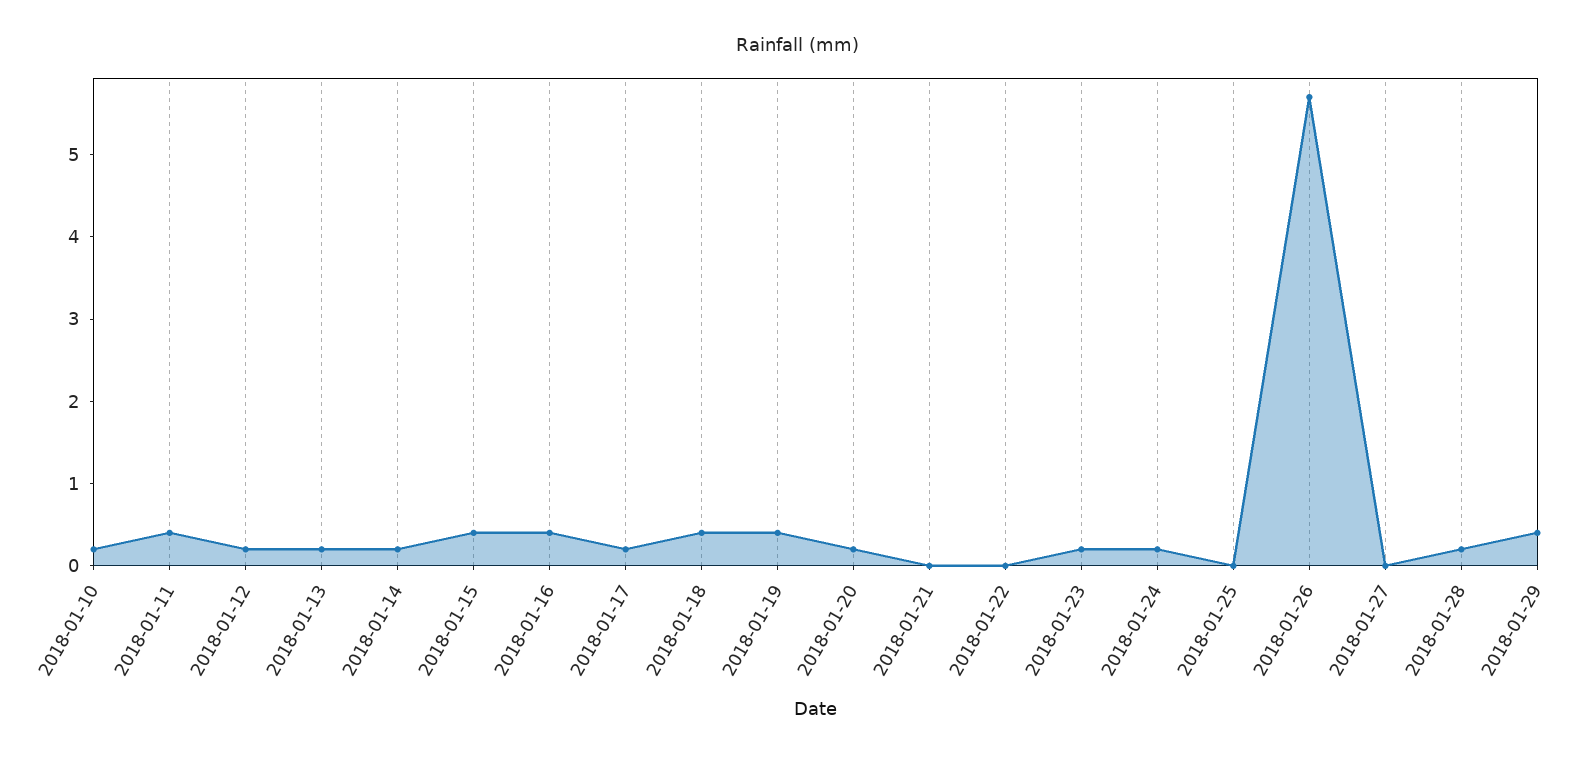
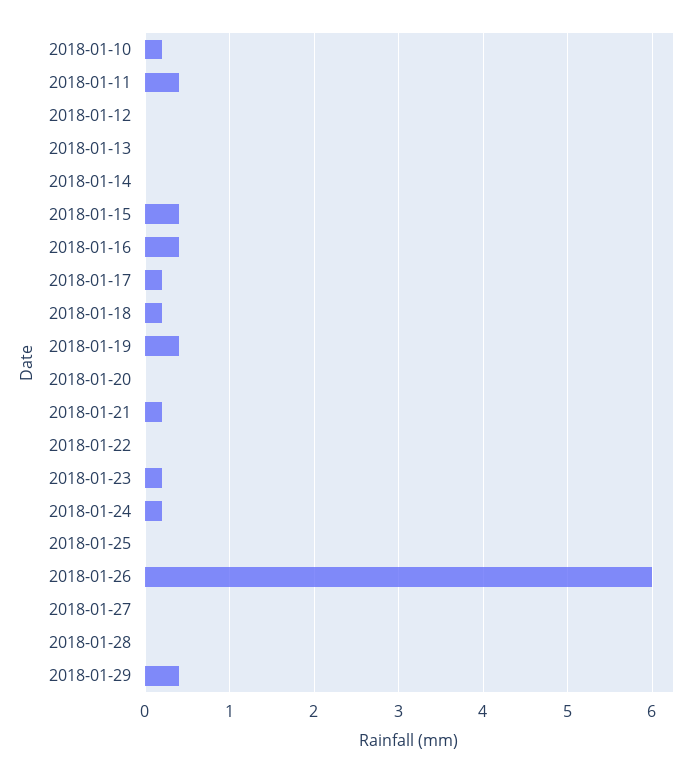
  {
    "2018-01-10": 0.2,
    "2018-01-11": 0.4,
-   "2018-01-12": 0.2,
+   "2018-01-12": 0,
-   "2018-01-13": 0.2,
+   "2018-01-13": 0,
-   "2018-01-14": 0.2,
+   "2018-01-14": 0,
    "2018-01-15": 0.4,
    "2018-01-16": 0.4,
    "2018-01-17": 0.2,
-   "2018-01-18": 0.4,
+   "2018-01-18": 0.2,
    "2018-01-19": 0.4,
-   "2018-01-20": 0.2,
+   "2018-01-20": 0,
-   "2018-01-21": 0,
+   "2018-01-21": 0.2,
    "2018-01-22": 0,
    "2018-01-23": 0.2,
    "2018-01-24": 0.2,
    "2018-01-25": 0,
-   "2018-01-26": 5.7,
+   "2018-01-26": 6,
    "2018-01-27": 0,
-   "2018-01-28": 0.2,
+   "2018-01-28": 0,
    "2018-01-29": 0.4
  }

